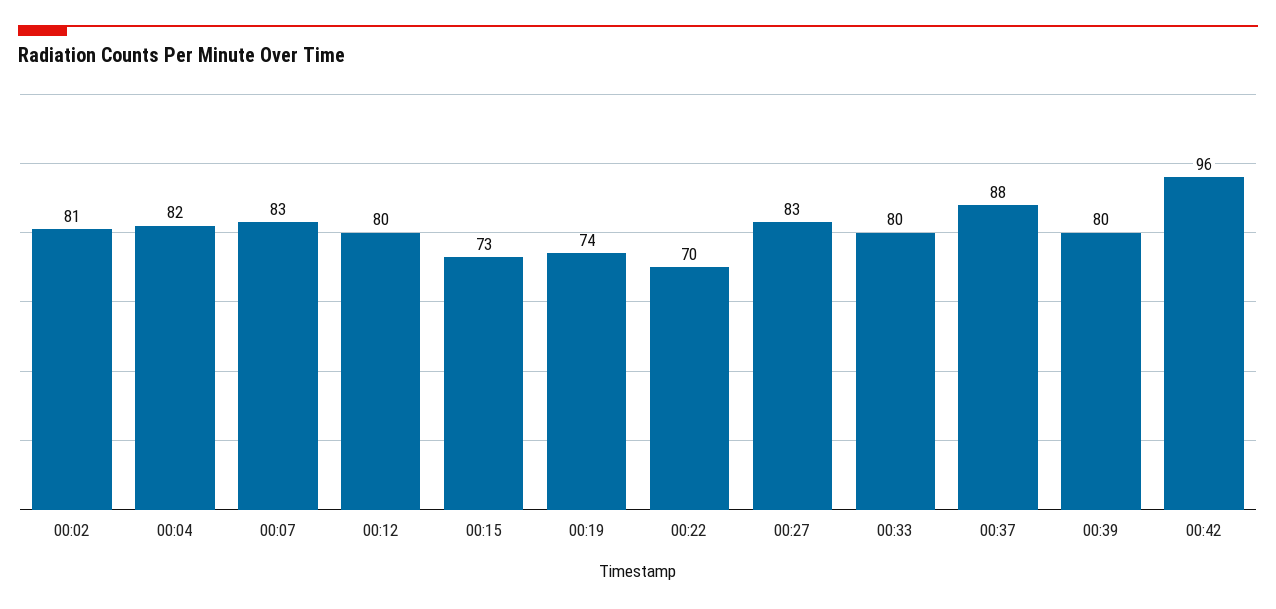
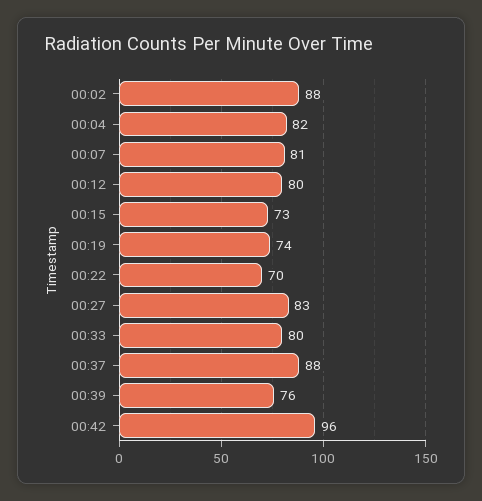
  {
-   "00:02": 81,
+   "00:02": 88,
    "00:04": 82,
-   "00:07": 83,
+   "00:07": 81,
    "00:12": 80,
    "00:15": 73,
    "00:19": 74,
    "00:22": 70,
    "00:27": 83,
    "00:33": 80,
    "00:37": 88,
-   "00:39": 80,
+   "00:39": 76,
    "00:42": 96
  }

